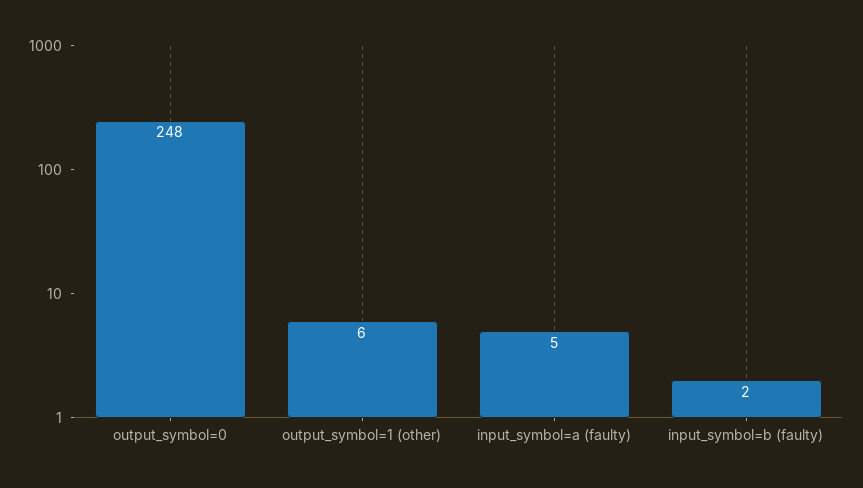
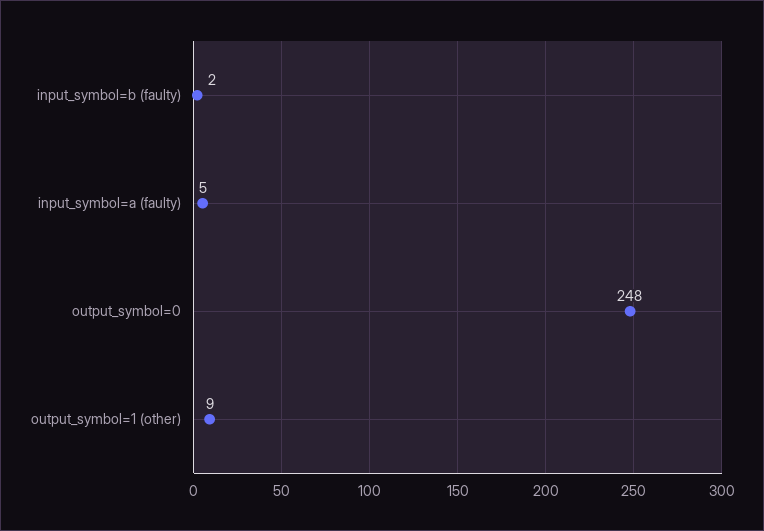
  {
    "output_symbol=0": 248,
-   "output_symbol=1 (other)": 6,
+   "output_symbol=1 (other)": 9,
    "input_symbol=a (faulty)": 5,
    "input_symbol=b (faulty)": 2
  }

